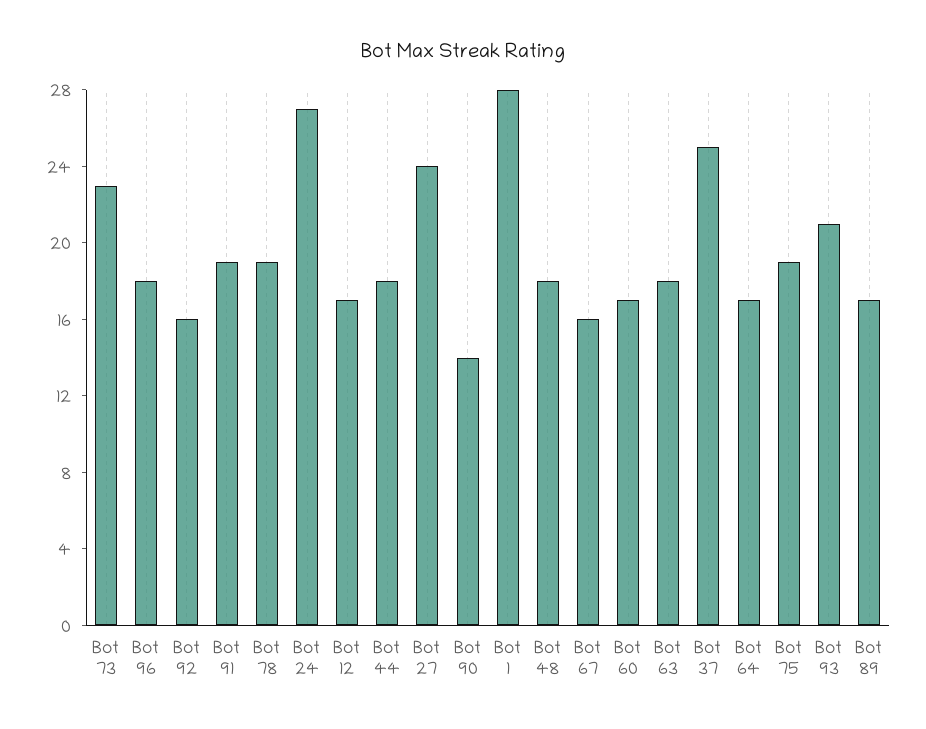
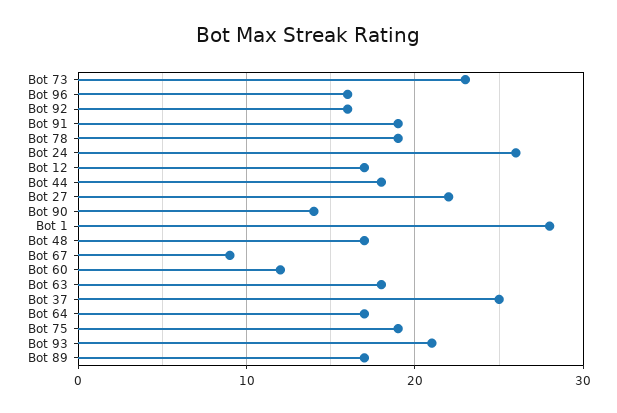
  {
    "Bot 73": 23,
-   "Bot 96": 18,
+   "Bot 96": 16,
    "Bot 92": 16,
    "Bot 91": 19,
    "Bot 78": 19,
-   "Bot 24": 27,
+   "Bot 24": 26,
    "Bot 12": 17,
    "Bot 44": 18,
-   "Bot 27": 24,
+   "Bot 27": 22,
    "Bot 90": 14,
    "Bot 1": 28,
-   "Bot 48": 18,
+   "Bot 48": 17,
-   "Bot 67": 16,
+   "Bot 67": 9,
-   "Bot 60": 17,
+   "Bot 60": 12,
    "Bot 63": 18,
    "Bot 37": 25,
    "Bot 64": 17,
    "Bot 75": 19,
    "Bot 93": 21,
    "Bot 89": 17
  }

